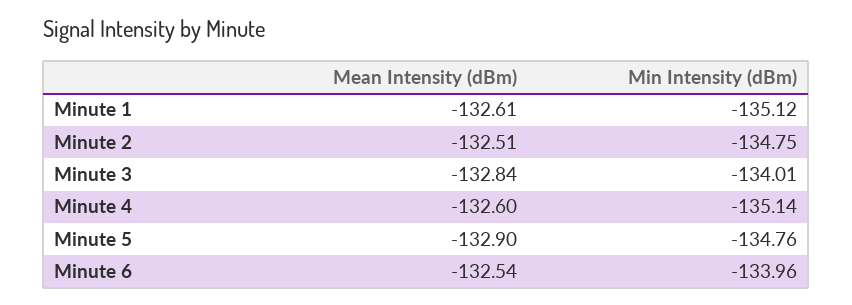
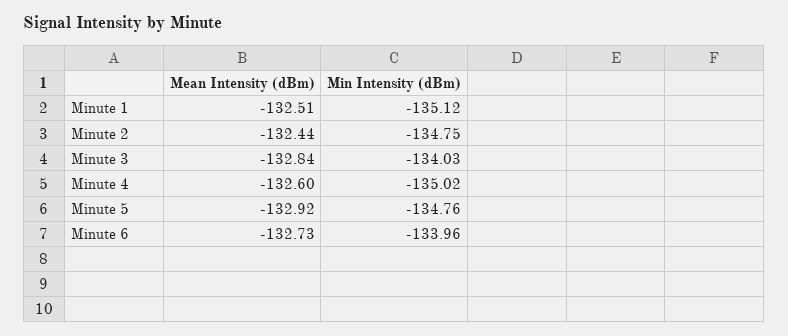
  {
    "Mean Intensity (dBm)": {
-     "Minute 1": -132.61,
+     "Minute 1": -132.51,
-     "Minute 2": -132.51,
+     "Minute 2": -132.44,
      "Minute 3": -132.84,
      "Minute 4": -132.6,
-     "Minute 5": -132.9,
+     "Minute 5": -132.92,
-     "Minute 6": -132.54
+     "Minute 6": -132.73
    },
    "Min Intensity (dBm)": {
      "Minute 1": -135.12,
      "Minute 2": -134.75,
-     "Minute 3": -134.01,
+     "Minute 3": -134.03,
-     "Minute 4": -135.14,
+     "Minute 4": -135.02,
      "Minute 5": -134.76,
      "Minute 6": -133.96
    }
  }

